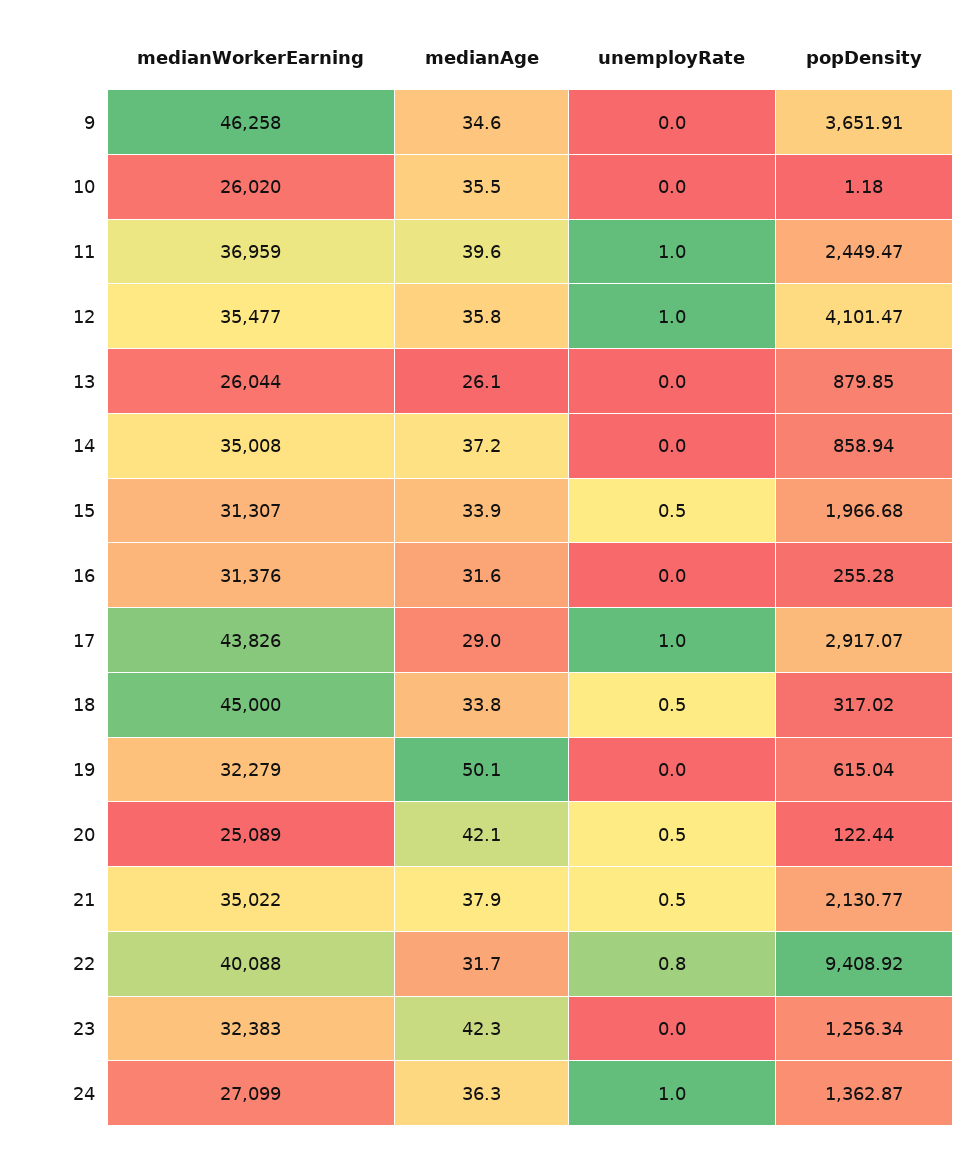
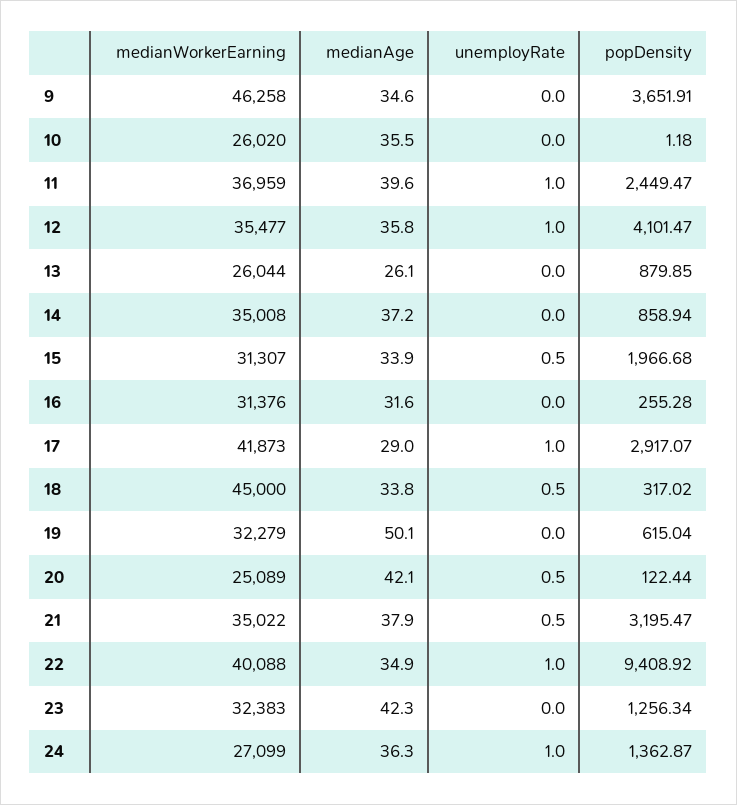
  {
    "medianWorkerEarning": {
      "9": 46258,
      "10": 26020,
      "11": 36959,
      "12": 35477,
      "13": 26044,
      "14": 35008,
      "15": 31307,
      "16": 31376,
-     "17": 43826,
+     "17": 41873,
      "18": 45000,
      "19": 32279,
      "20": 25089,
      "21": 35022,
      "22": 40088,
      "23": 32383,
      "24": 27099
    },
    "medianAge": {
      "9": 34.6,
      "10": 35.5,
      "11": 39.6,
      "12": 35.8,
      "13": 26.1,
      "14": 37.2,
      "15": 33.9,
      "16": 31.6,
      "17": 29,
      "18": 33.8,
      "19": 50.1,
      "20": 42.1,
      "21": 37.9,
-     "22": 31.7,
+     "22": 34.9,
      "23": 42.3,
      "24": 36.3
    },
    "unemployRate": {
      "9": 0,
      "10": 0,
      "11": 1,
      "12": 1,
      "13": 0,
      "14": 0,
      "15": 0.5,
      "16": 0,
      "17": 1,
      "18": 0.5,
      "19": 0,
      "20": 0.5,
      "21": 0.5,
-     "22": 0.8,
+     "22": 1,
      "23": 0,
      "24": 1
    },
    "popDensity": {
      "9": 3651.91,
      "10": 1.18,
      "11": 2449.47,
      "12": 4101.47,
      "13": 879.85,
      "14": 858.94,
      "15": 1966.68,
      "16": 255.28,
      "17": 2917.07,
      "18": 317.02,
      "19": 615.04,
      "20": 122.44,
-     "21": 2130.77,
+     "21": 3195.47,
      "22": 9408.92,
      "23": 1256.34,
      "24": 1362.87
    }
  }

